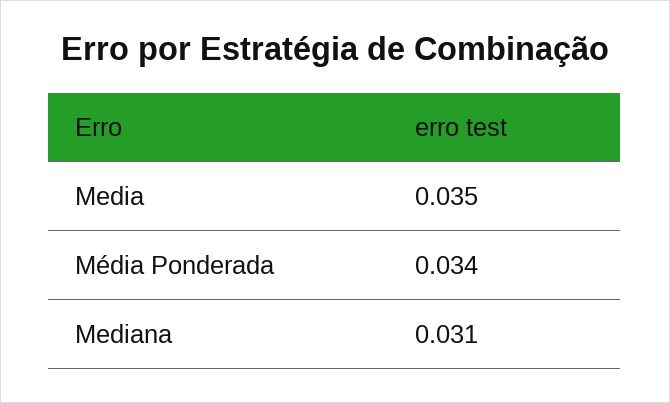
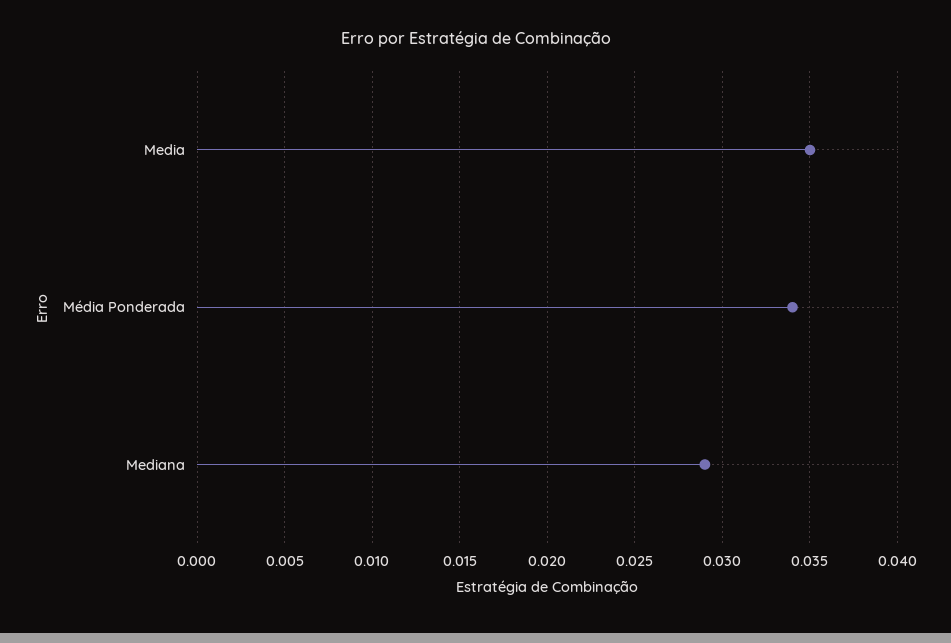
  {
    "Media": 0.035,
    "Média Ponderada": 0.034,
-   "Mediana": 0.031
+   "Mediana": 0.029
  }

